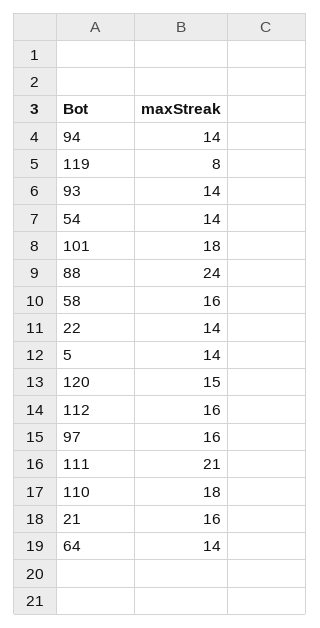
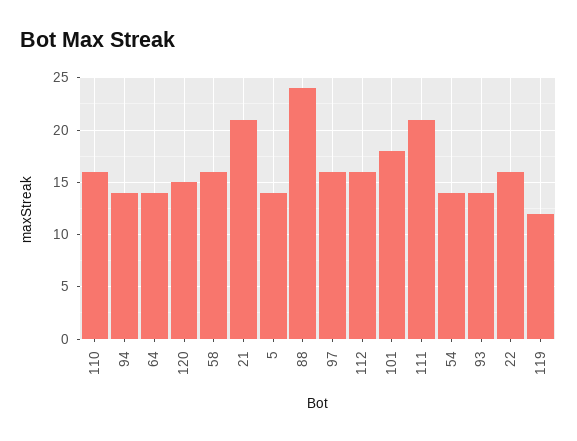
  {
    "94": 14,
-   "119": 8,
+   "119": 12,
    "93": 14,
    "54": 14,
    "101": 18,
    "88": 24,
    "58": 16,
-   "22": 14,
+   "22": 16,
    "5": 14,
    "120": 15,
    "112": 16,
    "97": 16,
    "111": 21,
-   "110": 18,
+   "110": 16,
-   "21": 16,
+   "21": 21,
    "64": 14
  }

